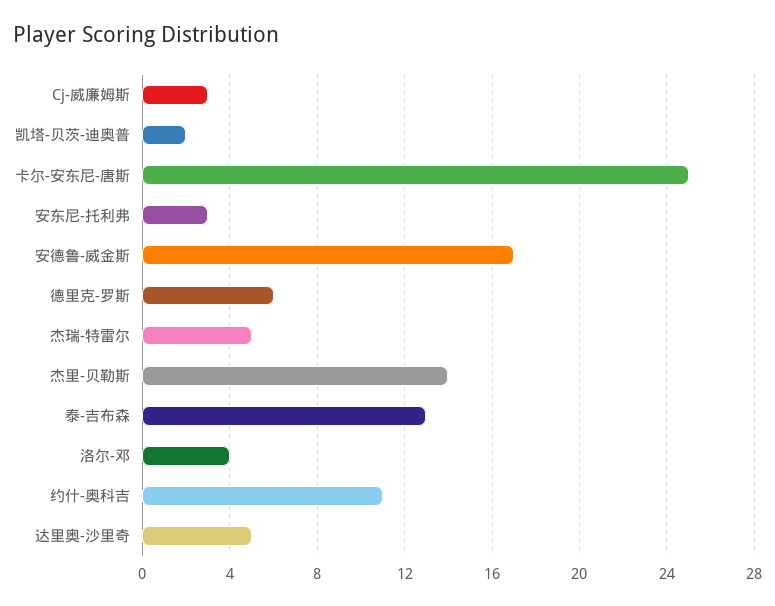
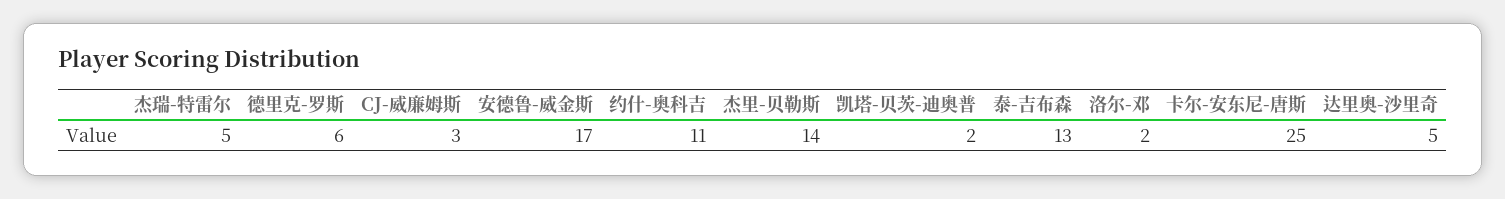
  {
    "Cj-威廉姆斯": 3,
    "凯塔-贝茨-迪奥普": 2,
    "卡尔-安东尼-唐斯": 25,
-   "安东尼-托利弗": 3,
    "安德鲁-威金斯": 17,
    "德里克-罗斯": 6,
    "杰瑞-特雷尔": 5,
    "杰里-贝勒斯": 14,
    "泰-吉布森": 13,
-   "洛尔-邓": 4,
+   "洛尔-邓": 2,
    "约什-奥科吉": 11,
    "达里奥-沙里奇": 5
  }

